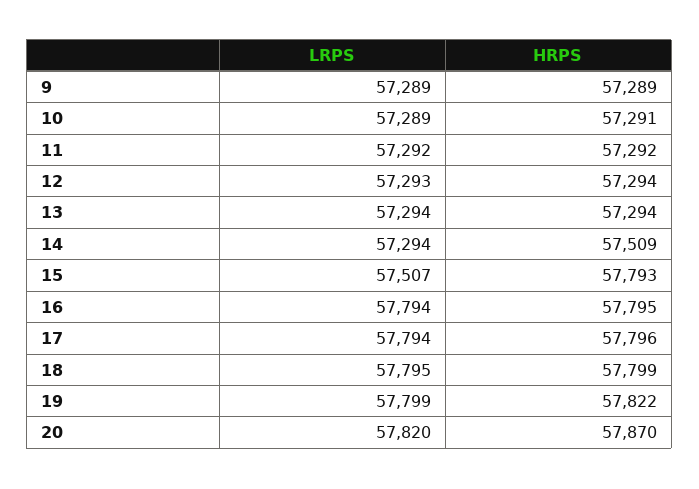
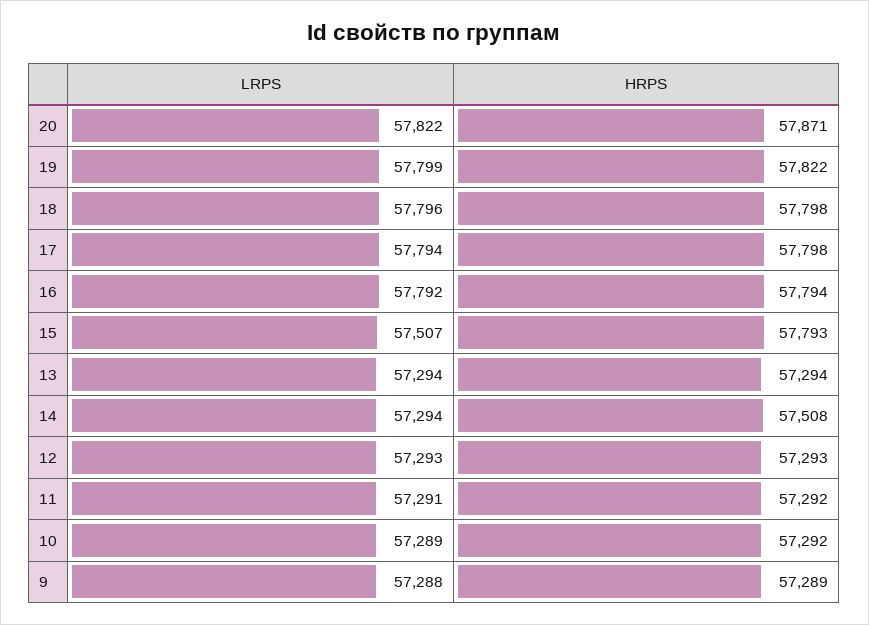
  {
    "LRPS": {
-     "9": 57289,
+     "9": 57288,
      "10": 57289,
-     "11": 57292,
+     "11": 57291,
      "12": 57293,
      "13": 57294,
      "14": 57294,
      "15": 57507,
-     "16": 57794,
+     "16": 57792,
      "17": 57794,
-     "18": 57795,
+     "18": 57796,
      "19": 57799,
-     "20": 57820
+     "20": 57822
    },
    "HRPS": {
      "9": 57289,
-     "10": 57291,
+     "10": 57292,
      "11": 57292,
-     "12": 57294,
+     "12": 57293,
      "13": 57294,
-     "14": 57509,
+     "14": 57508,
      "15": 57793,
-     "16": 57795,
+     "16": 57794,
-     "17": 57796,
+     "17": 57798,
-     "18": 57799,
+     "18": 57798,
      "19": 57822,
-     "20": 57870
+     "20": 57871
    }
  }

